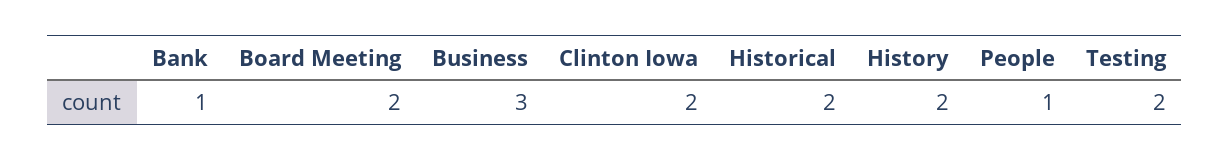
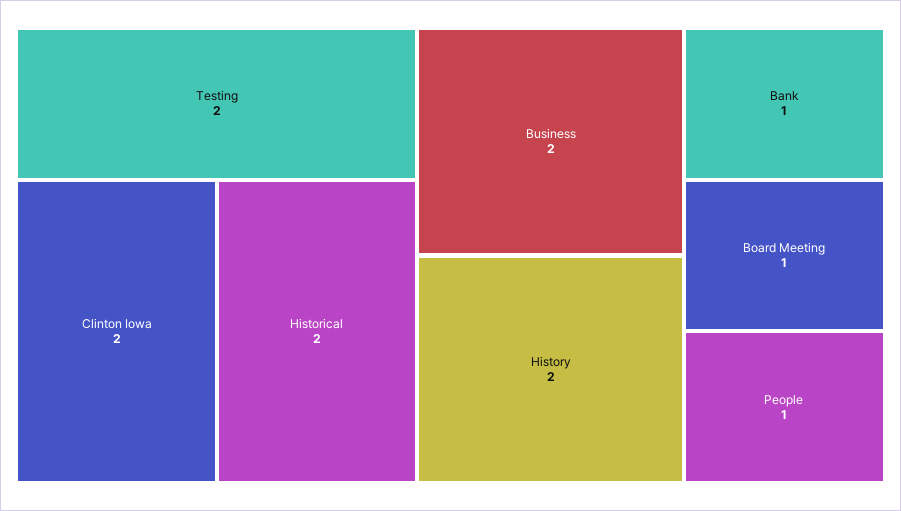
  {
    "Bank": 1,
-   "Board Meeting": 2,
+   "Board Meeting": 1,
-   "Business": 3,
+   "Business": 2,
    "Clinton Iowa": 2,
    "Historical": 2,
    "History": 2,
    "People": 1,
    "Testing": 2
  }

